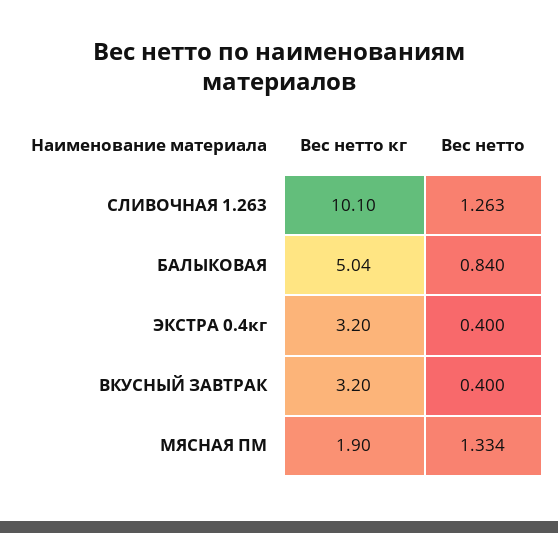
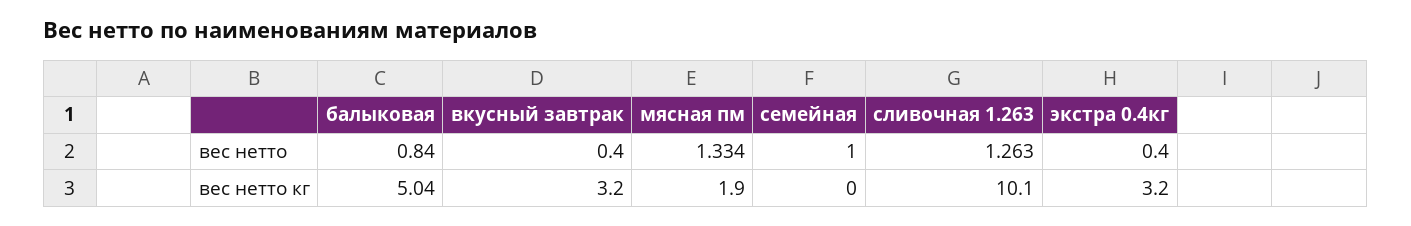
  {
    "Вес нетто кг": {
      "СЛИВОЧНАЯ 1.263": 10.1,
      "БАЛЫКОВАЯ": 5.04,
      "ЭКСТРА 0.4кг": 3.2,
      "ВКУСНЫЙ ЗАВТРАК": 3.2,
-     "МЯСНАЯ ПМ": 1.9
+     "МЯСНАЯ ПМ": 1.9,
+     "семейная": 0
    },
    "Вес нетто": {
      "СЛИВОЧНАЯ 1.263": 1.263,
      "БАЛЫКОВАЯ": 0.84,
      "ЭКСТРА 0.4кг": 0.4,
      "ВКУСНЫЙ ЗАВТРАК": 0.4,
-     "МЯСНАЯ ПМ": 1.334
+     "МЯСНАЯ ПМ": 1.334,
+     "семейная": 1
    }
  }

